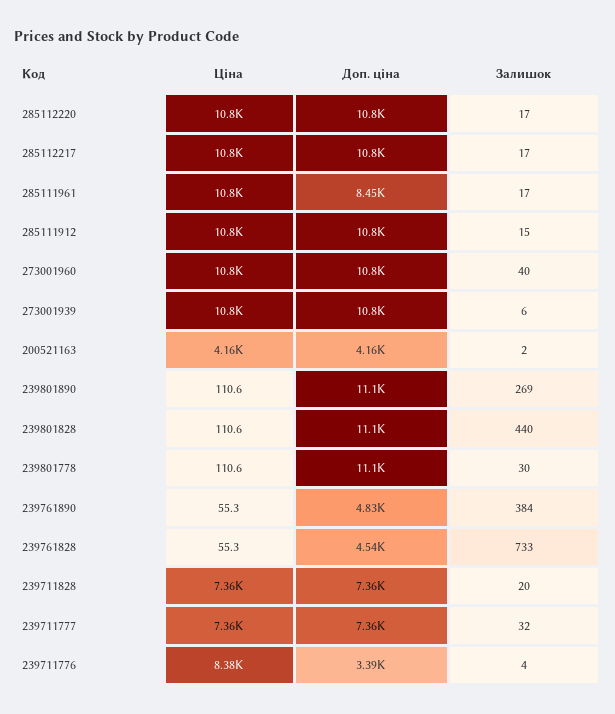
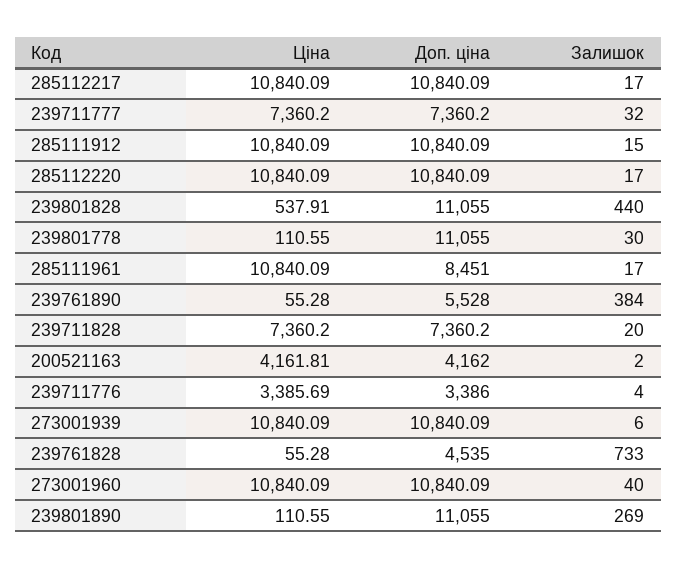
  {
    "Ціна": {
      "285112220": 10840.09,
      "285112217": 10840.09,
      "285111961": 10840.09,
      "285111912": 10840.09,
      "273001960": 10840.09,
      "273001939": 10840.09,
      "200521163": 4161.81,
      "239801890": 110.55,
-     "239801828": 110.6,
+     "239801828": 537.91,
      "239801778": 110.55,
      "239761890": 55.28,
      "239761828": 55.28,
      "239711828": 7360.2,
      "239711777": 7360.2,
-     "239711776": 8380
+     "239711776": 3385.69
    },
    "Доп. ціна": {
      "285112220": 10840.09,
      "285112217": 10840.09,
      "285111961": 8451,
      "285111912": 10840.09,
      "273001960": 10840.09,
      "273001939": 10840.09,
      "200521163": 4162,
      "239801890": 11055,
      "239801828": 11055,
      "239801778": 11055,
-     "239761890": 4830,
+     "239761890": 5528,
      "239761828": 4535,
      "239711828": 7360.2,
      "239711777": 7360.2,
      "239711776": 3386
    },
    "Залишок": {
      "285112220": 17,
      "285112217": 17,
      "285111961": 17,
      "285111912": 15,
      "273001960": 40,
      "273001939": 6,
      "200521163": 2,
      "239801890": 269,
      "239801828": 440,
      "239801778": 30,
      "239761890": 384,
      "239761828": 733,
      "239711828": 20,
      "239711777": 32,
      "239711776": 4
    }
  }

